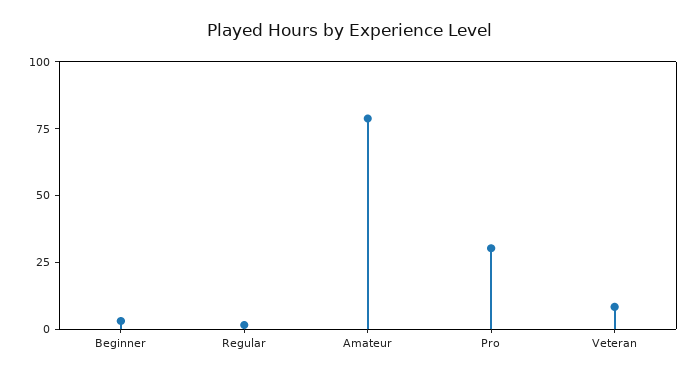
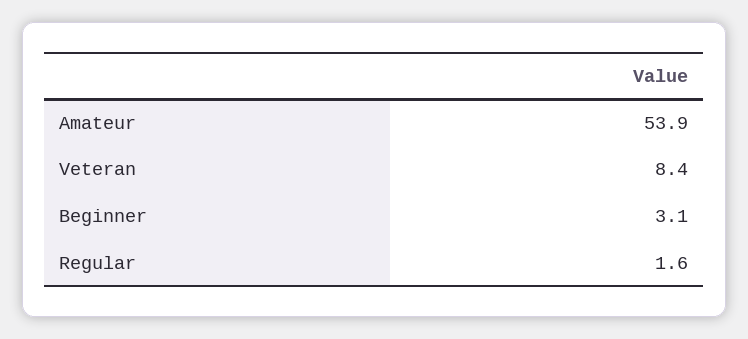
  {
    "Beginner": 3.1,
    "Regular": 1.6,
-   "Amateur": 80,
+   "Amateur": 53.9,
-   "Pro": 30,
    "Veteran": 8.4
  }

